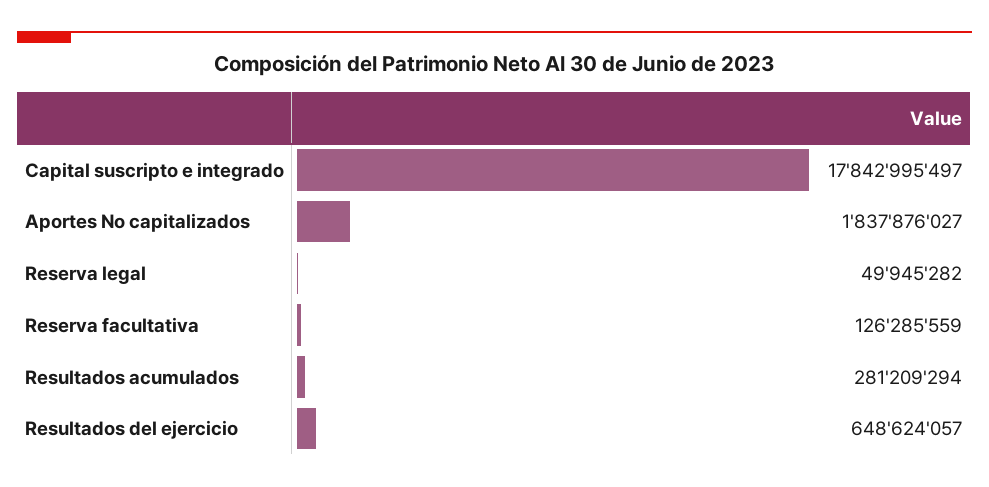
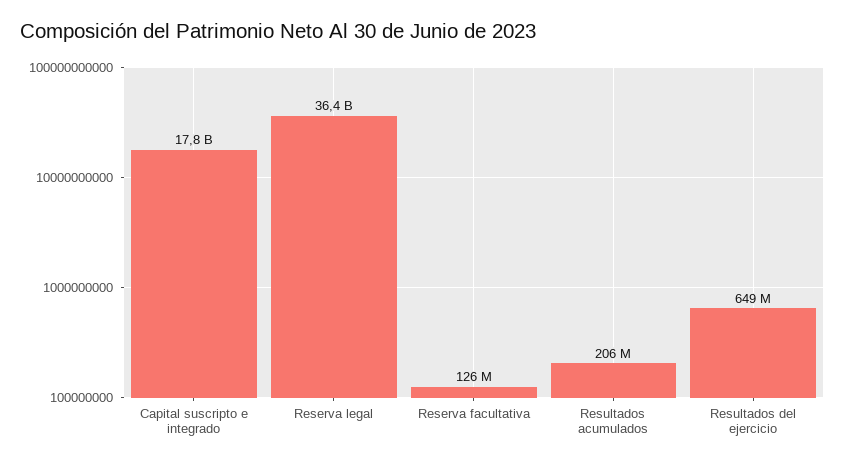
  {
    "Capital suscripto e integrado": 17842995497,
-   "Aportes No capitalizados": 1837876027,
-   "Reserva legal": 49945282,
+   "Reserva legal": 36400000000,
    "Reserva facultativa": 126285559,
-   "Resultados acumulados": 281209294,
+   "Resultados acumulados": 206000000,
    "Resultados del ejercicio": 648624057
  }

